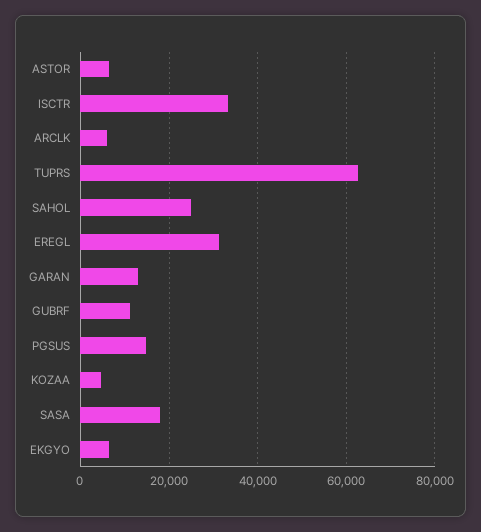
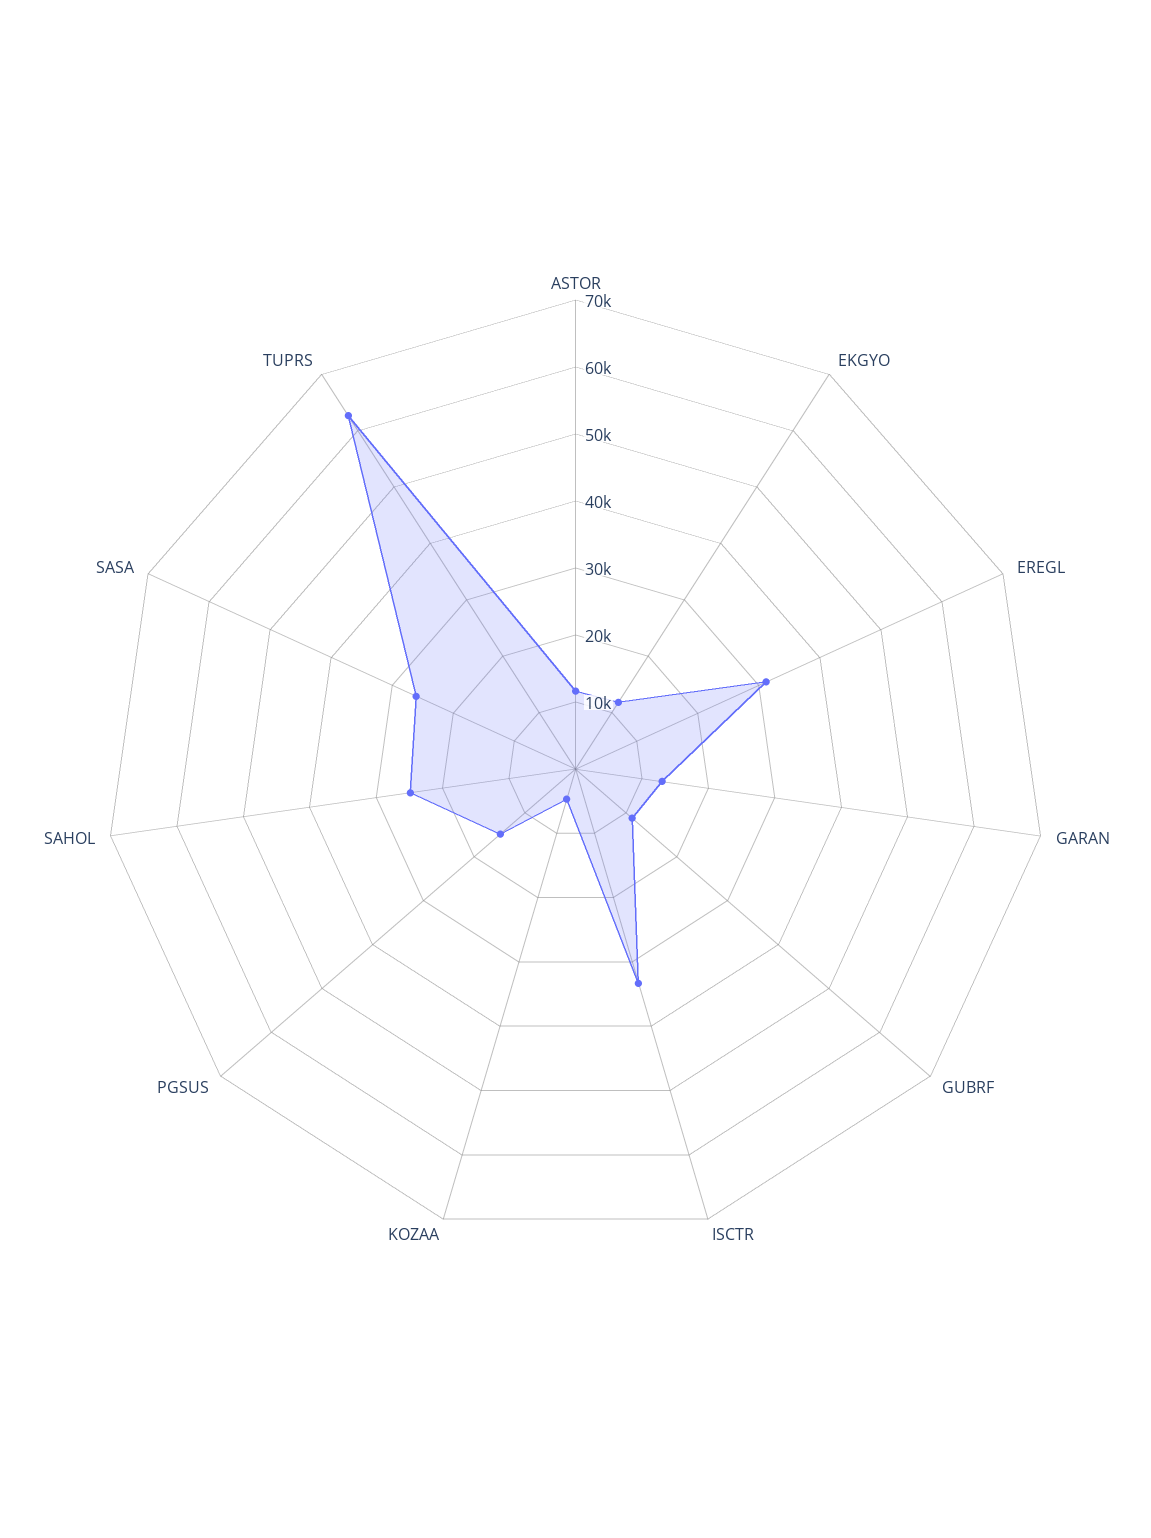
  {
-   "ASTOR": 6000,
+   "ASTOR": 12000,
    "ISCTR": 34000,
-   "ARCLK": 6000,
    "TUPRS": 62000,
    "SAHOL": 24000,
    "EREGL": 32000,
    "GARAN": 14000,
    "GUBRF": 12000,
    "PGSUS": 14000,
    "KOZAA": 4000,
-   "SASA": 18000,
+   "SASA": 26000,
-   "EKGYO": 6000
+   "EKGYO": 12000
  }

